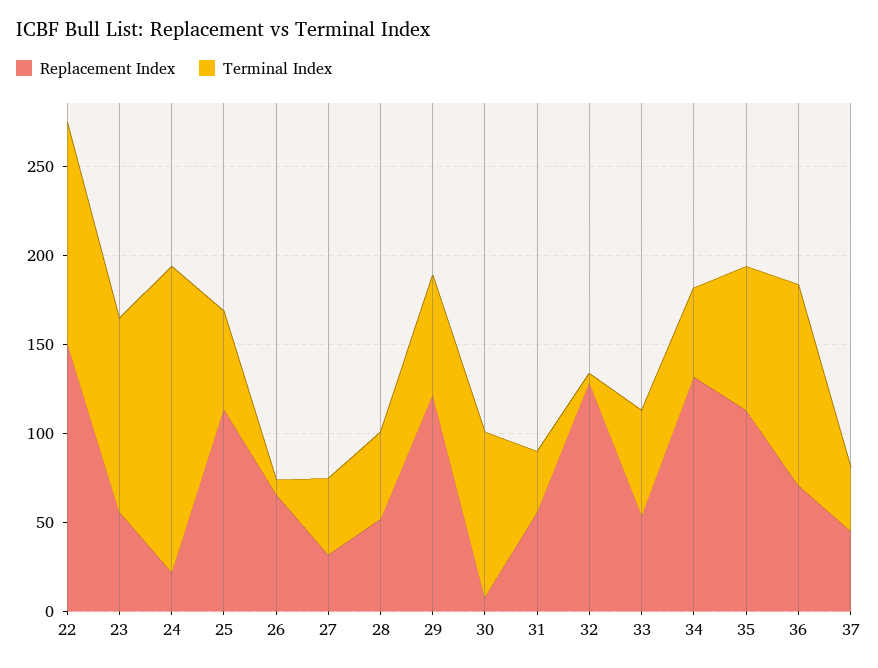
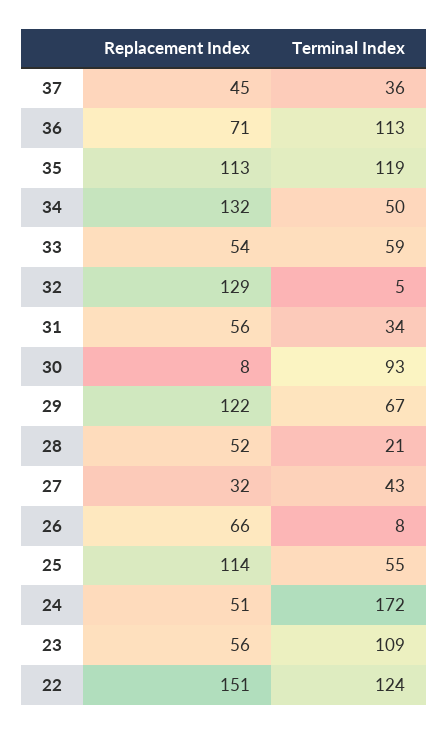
  {
    "Replacement Index": {
      "22": 151,
      "23": 56,
-     "24": 20,
+     "24": 51,
      "25": 114,
      "26": 66,
      "27": 32,
      "28": 52,
      "29": 122,
      "30": 8,
      "31": 56,
      "32": 129,
      "33": 54,
      "34": 132,
      "35": 113,
      "36": 71,
      "37": 45
    },
    "Terminal Index": {
      "22": 124,
      "23": 109,
      "24": 172,
      "25": 55,
      "26": 8,
      "27": 43,
-     "28": 50,
+     "28": 21,
      "29": 67,
      "30": 93,
      "31": 34,
      "32": 5,
      "33": 59,
      "34": 50,
-     "35": 80,
+     "35": 119,
      "36": 113,
      "37": 36
    }
  }

